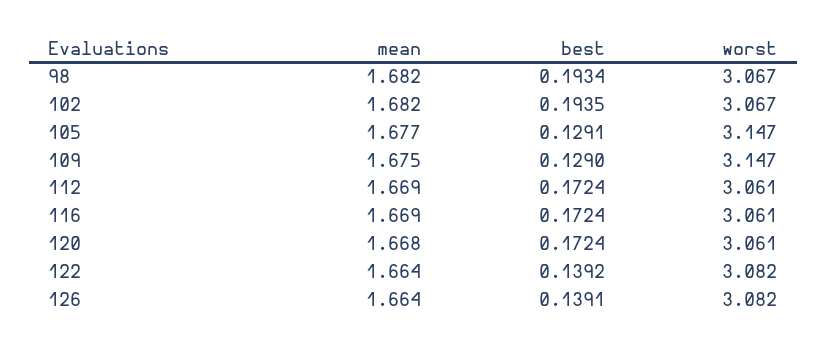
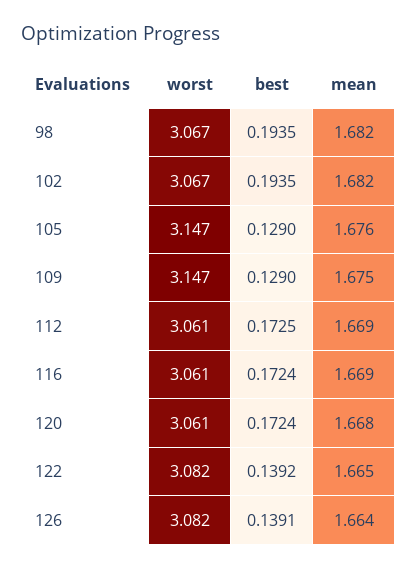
  {
    "mean": {
      "98": 1.682,
      "102": 1.682,
-     "105": 1.677,
+     "105": 1.676,
      "109": 1.675,
      "112": 1.669,
      "116": 1.669,
      "120": 1.668,
-     "122": 1.664,
+     "122": 1.665,
      "126": 1.664
    },
    "best": {
-     "98": 0.1934,
+     "98": 0.1935,
      "102": 0.1935,
-     "105": 0.1291,
+     "105": 0.129,
      "109": 0.129,
-     "112": 0.1724,
+     "112": 0.1725,
      "116": 0.1724,
      "120": 0.1724,
      "122": 0.1392,
      "126": 0.1391
    },
    "worst": {
      "98": 3.067,
      "102": 3.067,
      "105": 3.147,
      "109": 3.147,
      "112": 3.061,
      "116": 3.061,
      "120": 3.061,
      "122": 3.082,
      "126": 3.082
    }
  }

